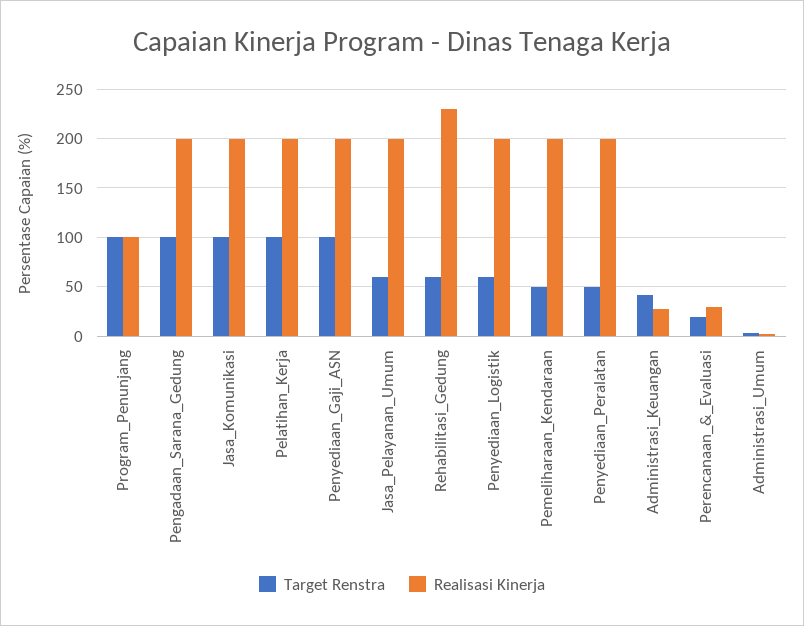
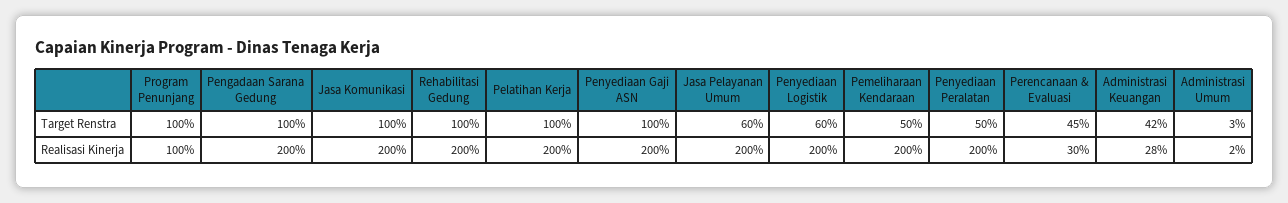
  {
    "Target Renstra": {
      "Program_Penunjang": 100,
      "Pengadaan_Sarana_Gedung": 100,
      "Jasa_Komunikasi": 100,
      "Pelatihan_Kerja": 100,
      "Penyediaan_Gaji_ASN": 100,
      "Jasa_Pelayanan_Umum": 60,
-     "Rehabilitasi_Gedung": 60,
+     "Rehabilitasi_Gedung": 100,
      "Penyediaan_Logistik": 60,
      "Pemeliharaan_Kendaraan": 50,
      "Penyediaan_Peralatan": 50,
      "Administrasi_Keuangan": 42,
-     "Perencanaan_&_Evaluasi": 20,
+     "Perencanaan_&_Evaluasi": 45,
      "Administrasi_Umum": 3
    },
    "Realisasi Kinerja": {
      "Program_Penunjang": 100,
      "Pengadaan_Sarana_Gedung": 200,
      "Jasa_Komunikasi": 200,
      "Pelatihan_Kerja": 200,
      "Penyediaan_Gaji_ASN": 200,
      "Jasa_Pelayanan_Umum": 200,
-     "Rehabilitasi_Gedung": 230,
+     "Rehabilitasi_Gedung": 200,
      "Penyediaan_Logistik": 200,
      "Pemeliharaan_Kendaraan": 200,
      "Penyediaan_Peralatan": 200,
      "Administrasi_Keuangan": 28,
      "Perencanaan_&_Evaluasi": 30,
      "Administrasi_Umum": 2
    }
  }

